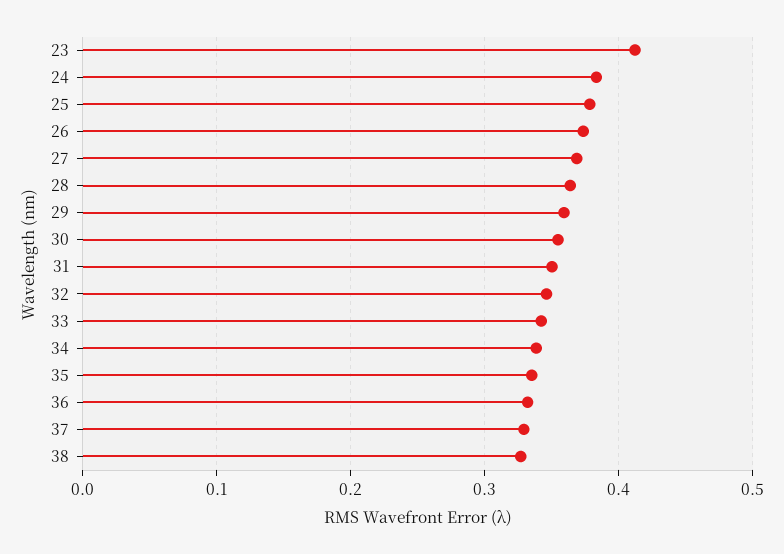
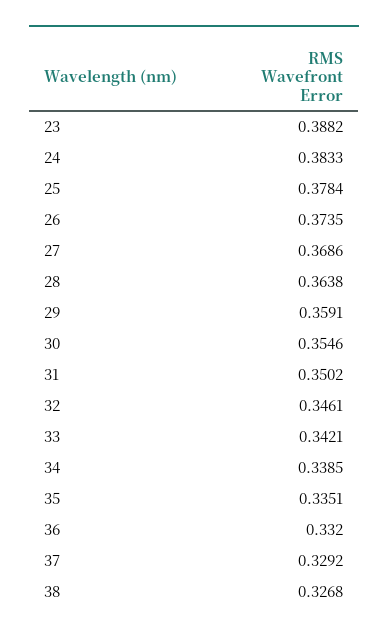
  {
-   "23": 0.41,
+   "23": 0.3882,
    "24": 0.3833,
    "25": 0.3784,
    "26": 0.3735,
    "27": 0.3686,
    "28": 0.3638,
    "29": 0.3591,
    "30": 0.3546,
    "31": 0.3502,
    "32": 0.3461,
    "33": 0.3421,
    "34": 0.3385,
    "35": 0.3351,
    "36": 0.332,
    "37": 0.3292,
    "38": 0.3268
  }

